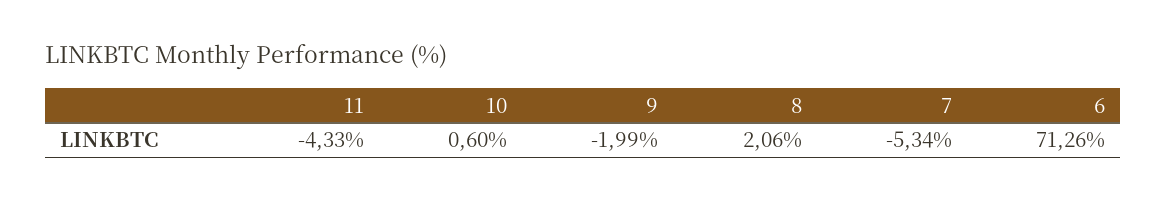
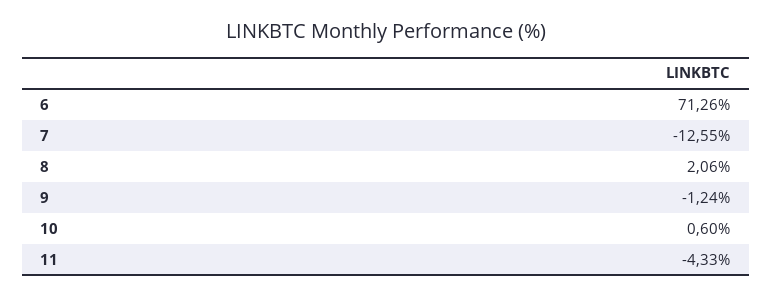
  {
    "11": -4.33,
    "10": 0.6,
-   "9": -1.99,
+   "9": -1.24,
    "8": 2.06,
-   "7": -5.34,
+   "7": -12.55,
    "6": 71.26
  }

